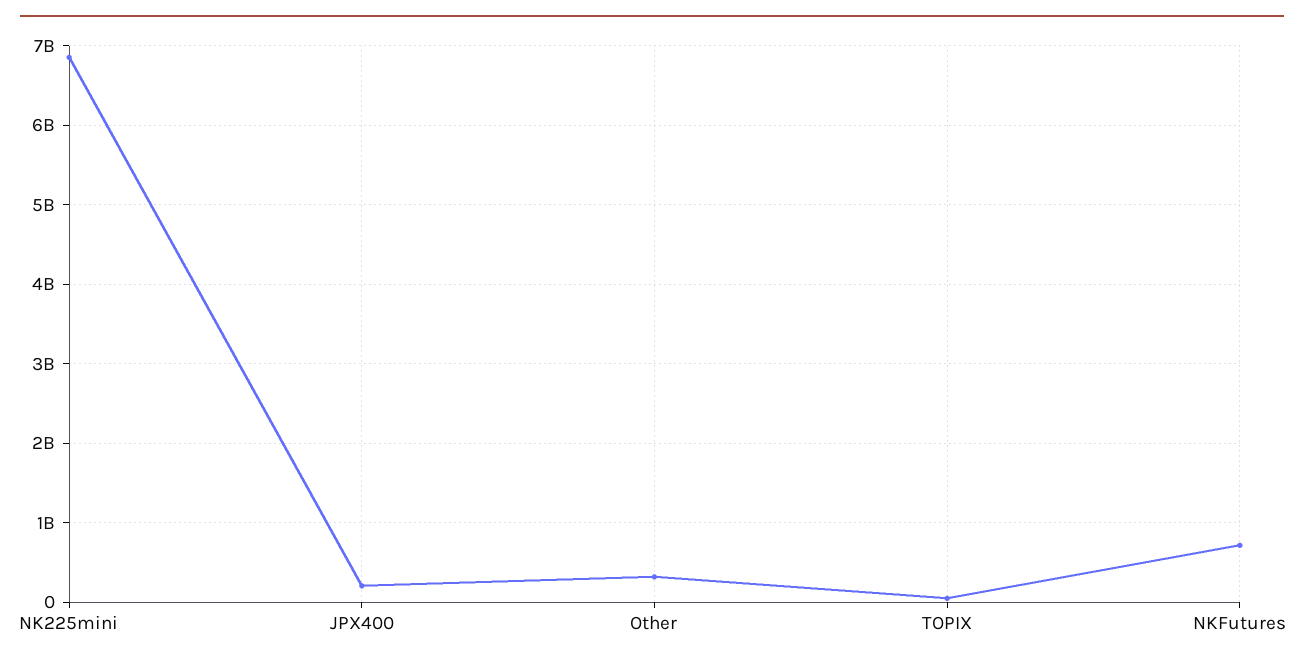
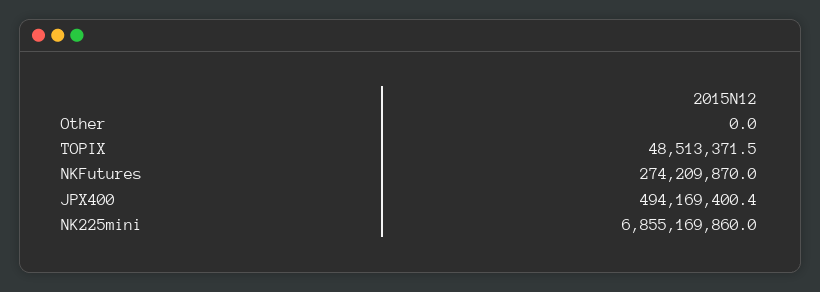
  {
    "NK225mini": 6855169860,
-   "JPX400": 200000000,
+   "JPX400": 494169400.4,
-   "Other": 300000000,
+   "Other": 0,
    "TOPIX": 48513371.5,
-   "NKFutures": 700000000
+   "NKFutures": 274209870
  }

